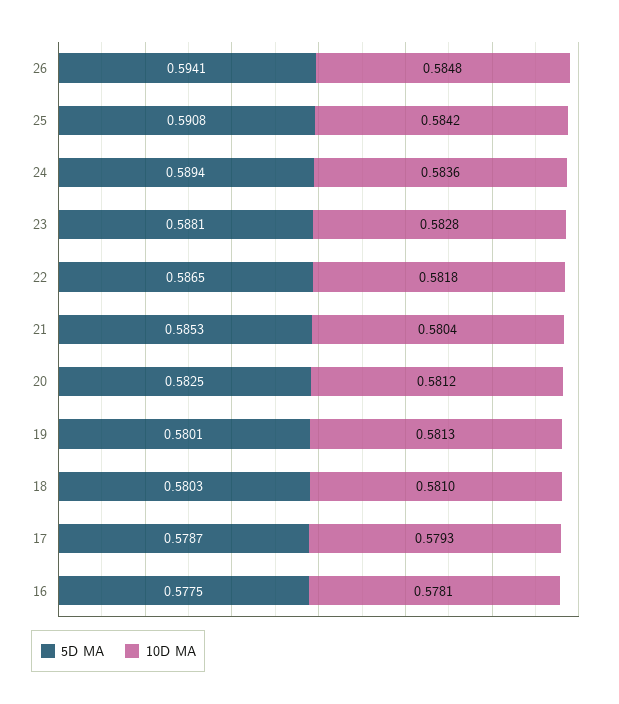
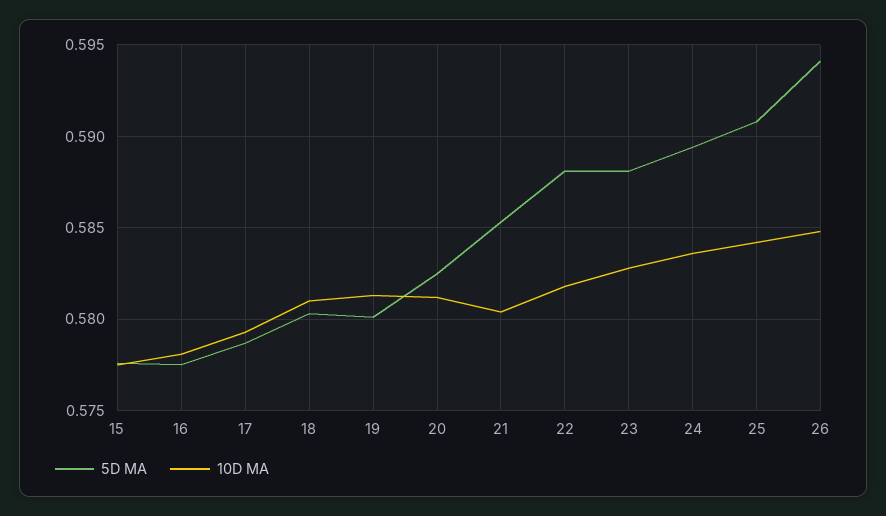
  {
    "5D MA": {
      "26": 0.5941,
      "25": 0.5908,
      "24": 0.5894,
      "23": 0.5881,
-     "22": 0.5865,
+     "22": 0.588,
      "21": 0.5853,
      "20": 0.5825,
      "19": 0.5801,
      "18": 0.5803,
      "17": 0.5787,
-     "16": 0.5775
+     "16": 0.5775,
+     "15": 0.5775
    },
    "10D MA": {
      "26": 0.5848,
      "25": 0.5842,
      "24": 0.5836,
      "23": 0.5828,
      "22": 0.5818,
      "21": 0.5804,
      "20": 0.5812,
      "19": 0.5813,
      "18": 0.581,
      "17": 0.5793,
-     "16": 0.5781
+     "16": 0.5781,
+     "15": 0.5775
    }
  }

